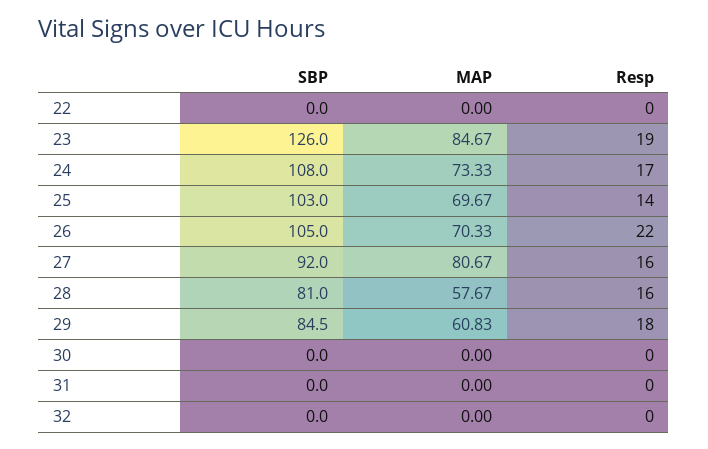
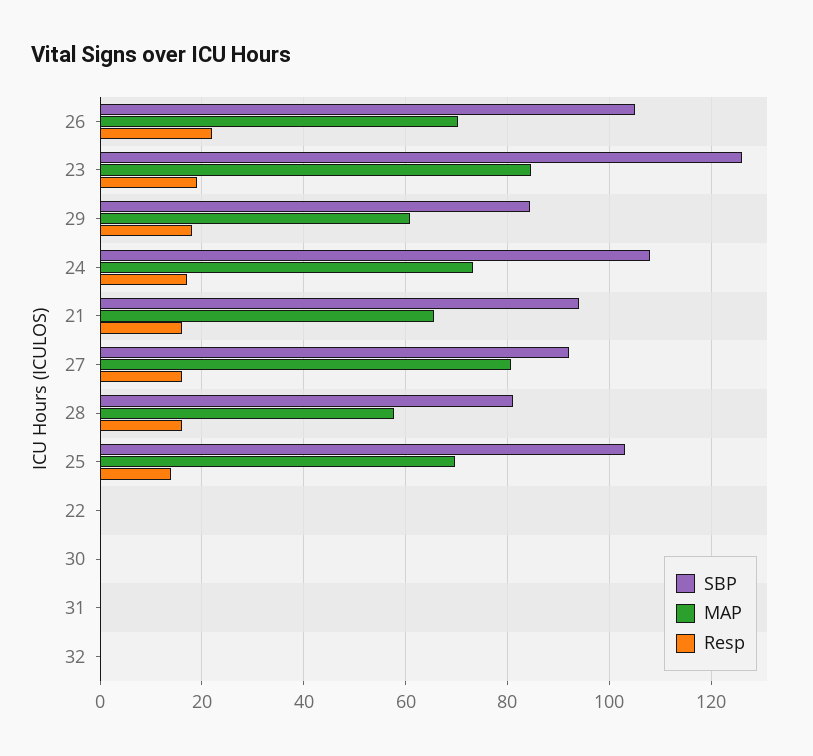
  {
    "SBP": {
      "22": 0,
      "23": 126,
      "24": 108,
      "25": 103,
      "26": 105,
      "27": 92,
      "28": 81,
      "29": 84.5,
      "30": 0,
      "31": 0,
-     "32": 0
+     "32": 0,
+     "21": 94
    },
    "MAP": {
      "22": 0,
      "23": 84.67,
      "24": 73.33,
      "25": 69.67,
      "26": 70.33,
      "27": 80.67,
      "28": 57.67,
      "29": 60.83,
      "30": 0,
      "31": 0,
-     "32": 0
+     "32": 0,
+     "21": 66
    },
    "Resp": {
      "22": 0,
      "23": 19,
      "24": 17,
      "25": 14,
      "26": 22,
      "27": 16,
      "28": 16,
      "29": 18,
      "30": 0,
      "31": 0,
-     "32": 0
+     "32": 0,
+     "21": 16
    }
  }

